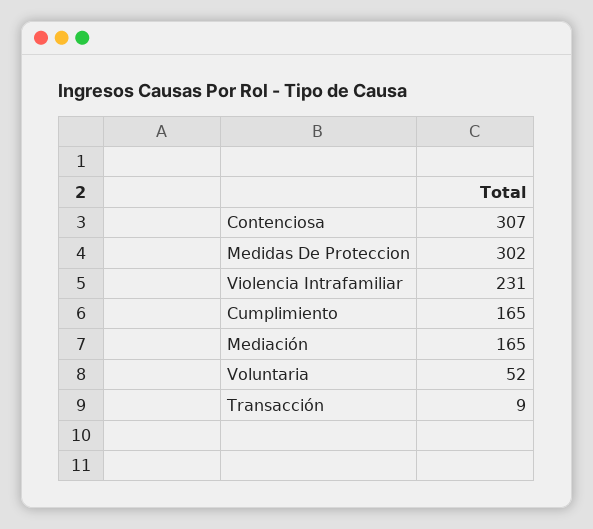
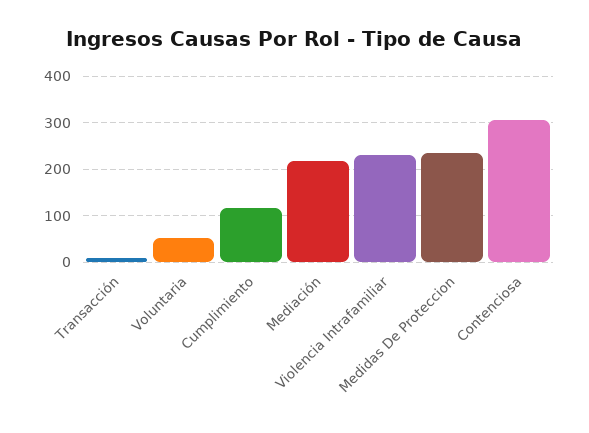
  {
    "Contenciosa": 307,
-   "Medidas De Proteccion": 302,
+   "Medidas De Proteccion": 240,
    "Violencia Intrafamiliar": 231,
-   "Cumplimiento": 165,
+   "Cumplimiento": 120,
-   "Mediación": 165,
+   "Mediación": 220,
    "Voluntaria": 52,
    "Transacción": 9
  }

